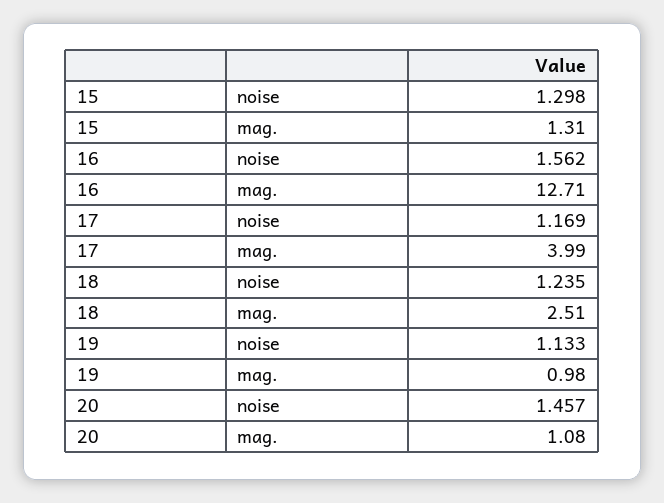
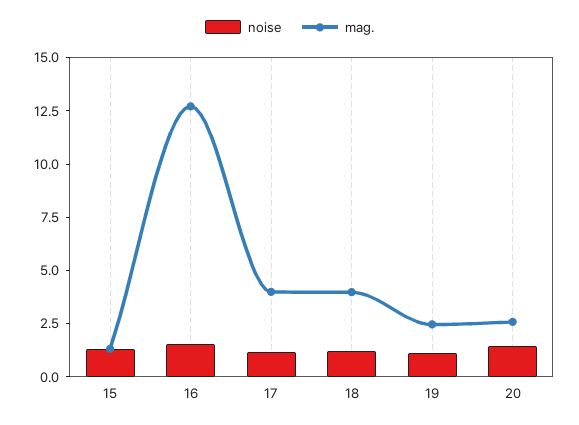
  {
    "noise": {
      "15": 1.298,
      "16": 1.562,
      "17": 1.169,
      "18": 1.235,
      "19": 1.133,
      "20": 1.457
    },
    "mag.": {
      "15": 1.31,
      "16": 12.71,
      "17": 3.99,
-     "18": 2.51,
+     "18": 4,
-     "19": 0.98,
+     "19": 2.5,
-     "20": 1.08
+     "20": 2.5
    }
  }

